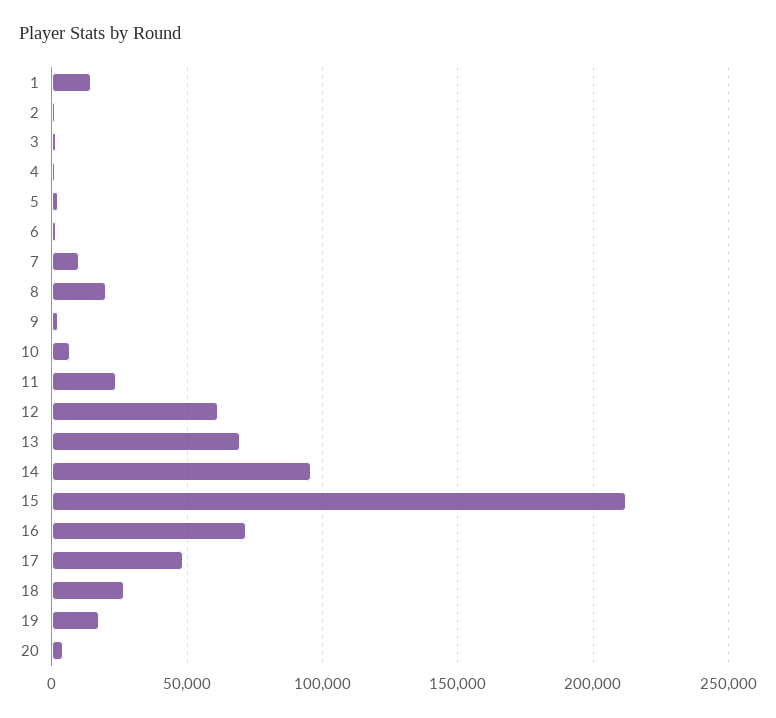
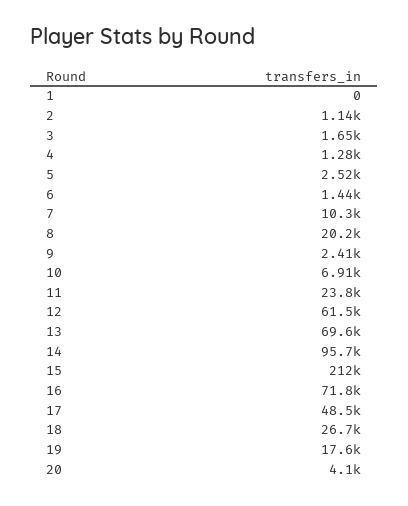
  {
-   "1": 15000,
+   "1": 0,
    "2": 1140,
    "3": 1650,
    "4": 1280,
    "5": 2520,
    "6": 1440,
    "7": 10300,
    "8": 20200,
    "9": 2410,
    "10": 6910,
    "11": 23800,
    "12": 61500,
    "13": 69600,
    "14": 95700,
    "15": 212000,
    "16": 71800,
    "17": 48500,
    "18": 26700,
    "19": 17600,
    "20": 4100
  }

